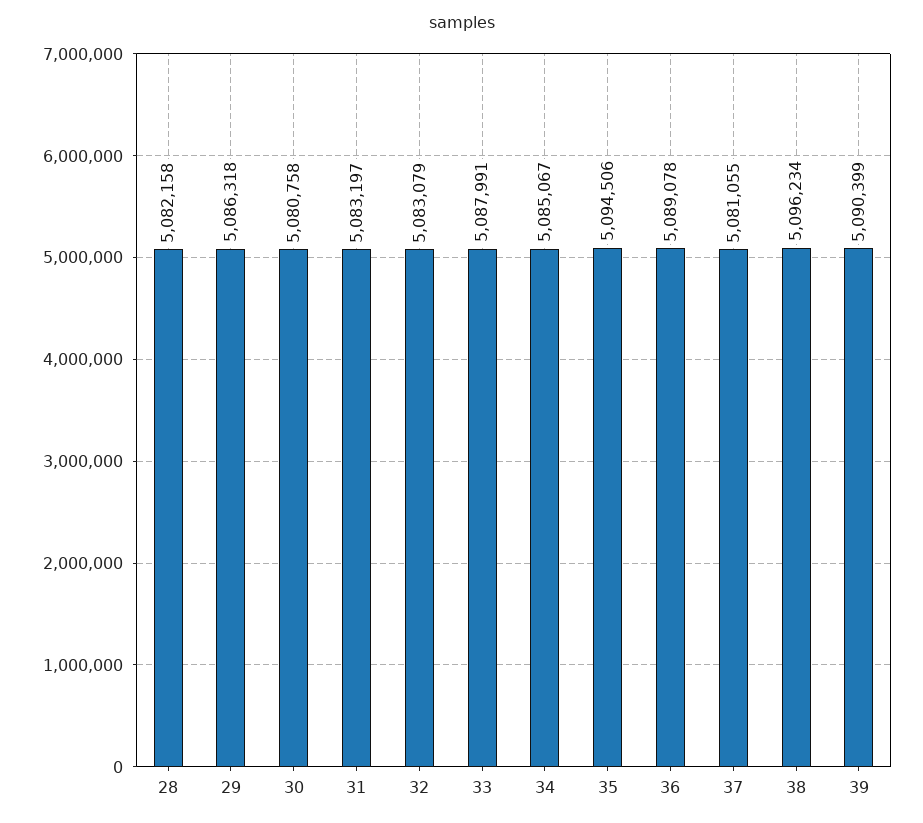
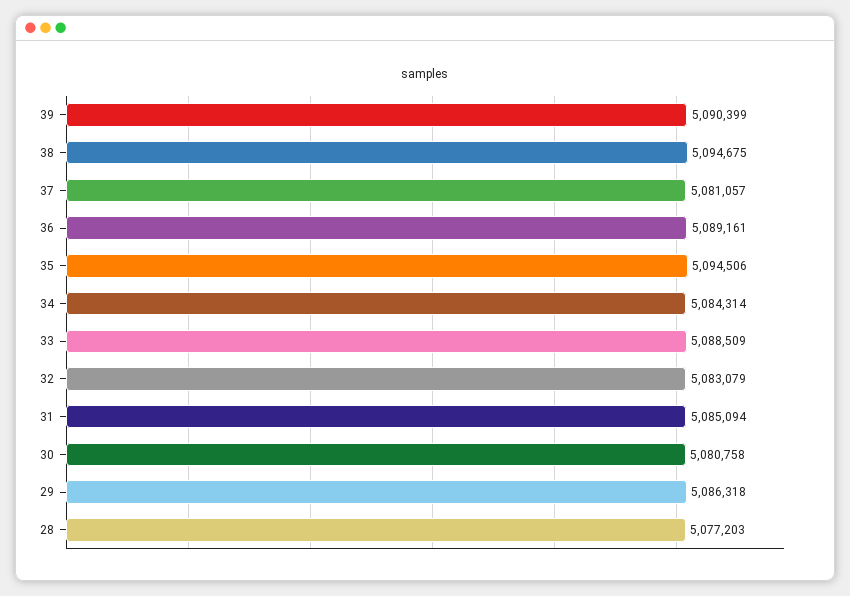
  {
-   "28": 5082158,
+   "28": 5077203,
    "29": 5086318,
    "30": 5080758,
-   "31": 5083197,
+   "31": 5085094,
    "32": 5083079,
-   "33": 5087991,
+   "33": 5088509,
-   "34": 5085067,
+   "34": 5084314,
    "35": 5094506,
-   "36": 5089078,
+   "36": 5089161,
-   "37": 5081055,
+   "37": 5081057,
-   "38": 5096234,
+   "38": 5094675,
    "39": 5090399
  }

